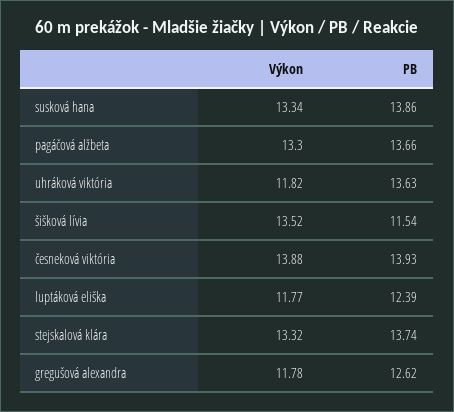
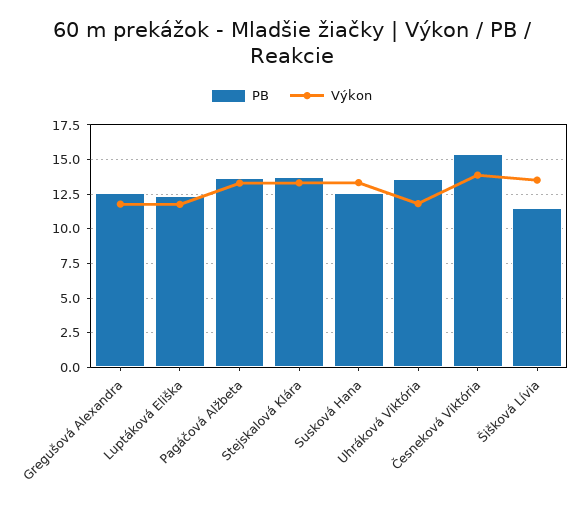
  {
    "Výkon": {
      "susková hana": 13.34,
      "pagáčová alžbeta": 13.3,
      "uhráková viktória": 11.82,
      "šišková lívia": 13.52,
      "česneková viktória": 13.88,
      "luptáková eliška": 11.77,
      "stejskalová klára": 13.32,
      "gregušová alexandra": 11.78
    },
    "PB": {
-     "susková hana": 13.86,
+     "susková hana": 12.5,
      "pagáčová alžbeta": 13.66,
      "uhráková viktória": 13.63,
      "šišková lívia": 11.54,
-     "česneková viktória": 13.93,
+     "česneková viktória": 15.5,
      "luptáková eliška": 12.39,
      "stejskalová klára": 13.74,
      "gregušová alexandra": 12.62
    }
  }

